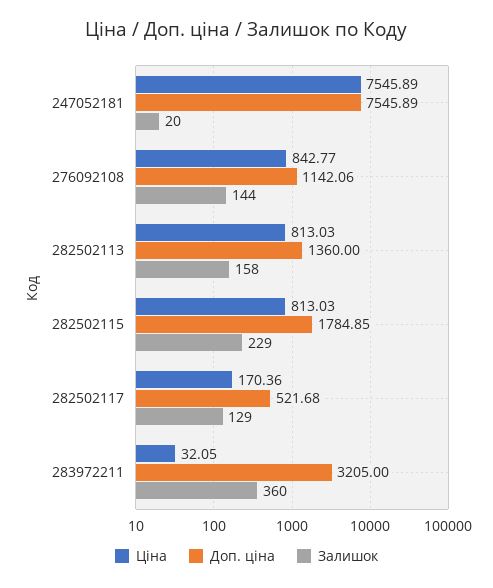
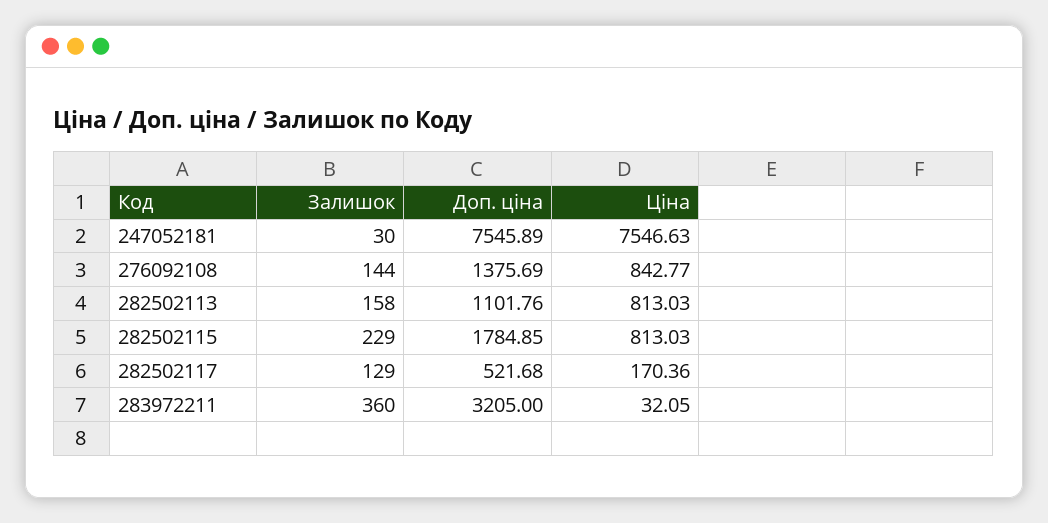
  {
    "Ціна": {
-     "247052181": 7545.89,
+     "247052181": 7546.63,
      "276092108": 842.77,
      "282502113": 813.03,
      "282502115": 813.03,
      "282502117": 170.36,
      "283972211": 32.05
    },
    "Доп. ціна": {
      "247052181": 7545.89,
-     "276092108": 1142.06,
+     "276092108": 1375.69,
-     "282502113": 1360,
+     "282502113": 1101.76,
      "282502115": 1784.85,
      "282502117": 521.68,
      "283972211": 3205
    },
    "Залишок": {
-     "247052181": 20,
+     "247052181": 30,
      "276092108": 144,
      "282502113": 158,
      "282502115": 229,
      "282502117": 129,
      "283972211": 360
    }
  }

